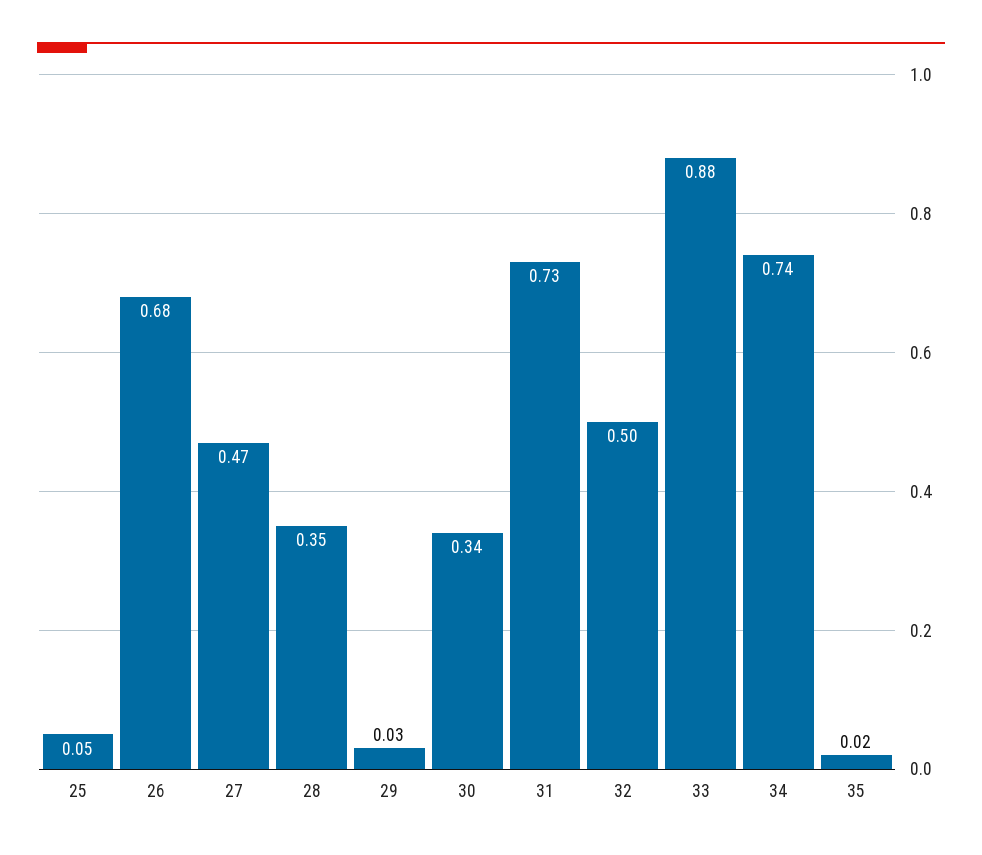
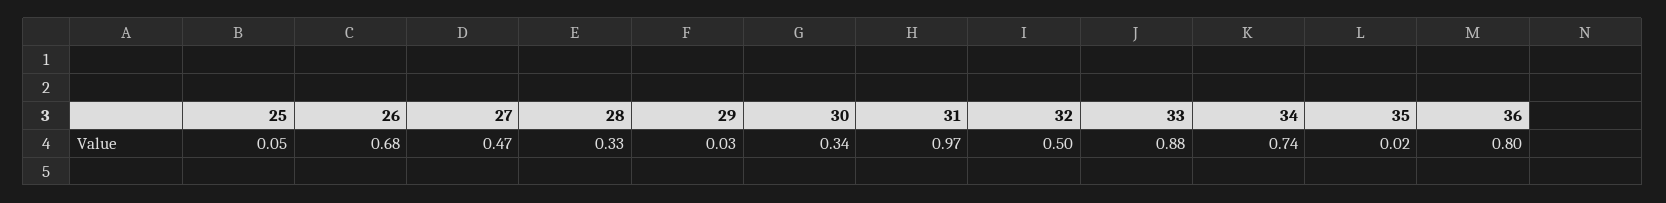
  {
    "25": 0.05,
    "26": 0.68,
    "27": 0.47,
-   "28": 0.35,
+   "28": 0.33,
    "29": 0.03,
    "30": 0.34,
-   "31": 0.73,
+   "31": 0.97,
    "32": 0.5,
    "33": 0.88,
    "34": 0.74,
-   "35": 0.02
+   "35": 0.02,
+   "36": 0.8
  }

